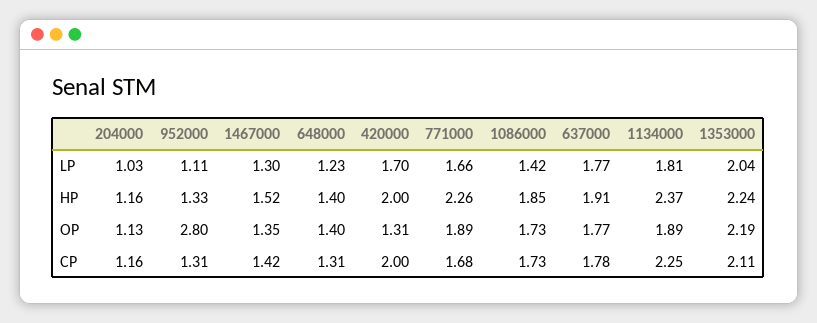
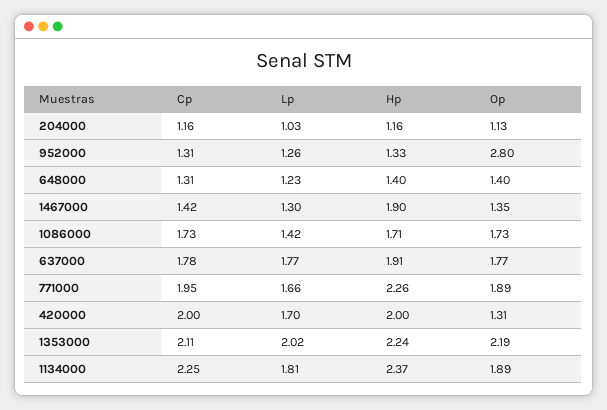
  {
    "204000": {
      "LP": 1.03,
      "HP": 1.16,
      "OP": 1.13,
      "CP": 1.16
    },
    "952000": {
-     "LP": 1.11,
+     "LP": 1.26,
      "HP": 1.33,
      "OP": 2.8,
      "CP": 1.31
    },
    "1467000": {
      "LP": 1.3,
-     "HP": 1.52,
+     "HP": 1.9,
      "OP": 1.35,
      "CP": 1.42
    },
    "648000": {
      "LP": 1.23,
      "HP": 1.4,
      "OP": 1.4,
      "CP": 1.31
    },
    "420000": {
      "LP": 1.7,
      "HP": 2,
      "OP": 1.31,
      "CP": 2
    },
    "771000": {
      "LP": 1.66,
      "HP": 2.26,
      "OP": 1.89,
-     "CP": 1.68
+     "CP": 1.95
    },
    "1086000": {
      "LP": 1.42,
-     "HP": 1.85,
+     "HP": 1.71,
      "OP": 1.73,
      "CP": 1.73
    },
    "637000": {
      "LP": 1.77,
      "HP": 1.91,
      "OP": 1.77,
      "CP": 1.78
    },
    "1134000": {
      "LP": 1.81,
      "HP": 2.37,
      "OP": 1.89,
      "CP": 2.25
    },
    "1353000": {
-     "LP": 2.04,
+     "LP": 2.02,
      "HP": 2.24,
      "OP": 2.19,
      "CP": 2.11
    }
  }

